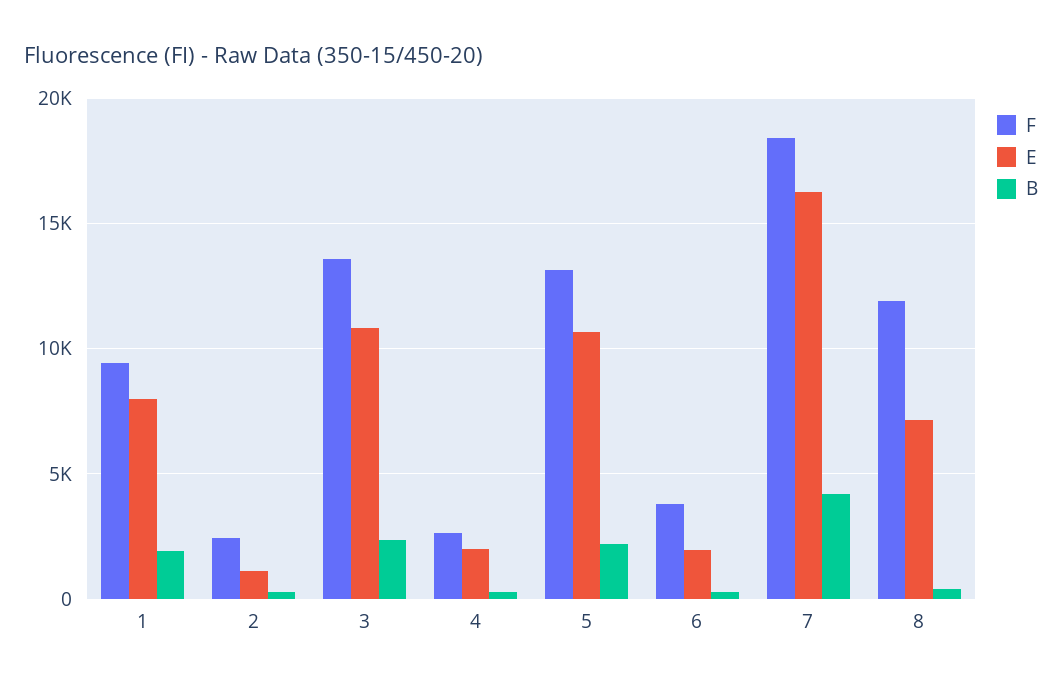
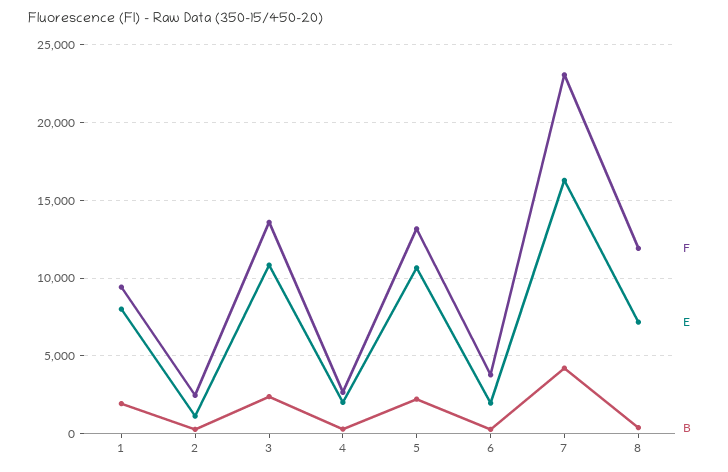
  {
    "F": {
      "1": 9500,
      "2": 2500,
      "3": 13500,
      "4": 2500,
      "5": 13000,
      "6": 4000,
-     "7": 18500,
+     "7": 23000,
      "8": 12000
    },
    "E": {
      "1": 8000,
      "2": 1000,
      "3": 11000,
      "4": 2000,
      "5": 10500,
      "6": 2000,
      "7": 16500,
      "8": 7000
    },
    "B": {
      "1": 2000,
      "2": 500,
      "3": 2500,
      "4": 500,
      "5": 2000,
      "6": 500,
      "7": 4000,
      "8": 500
    }
  }

